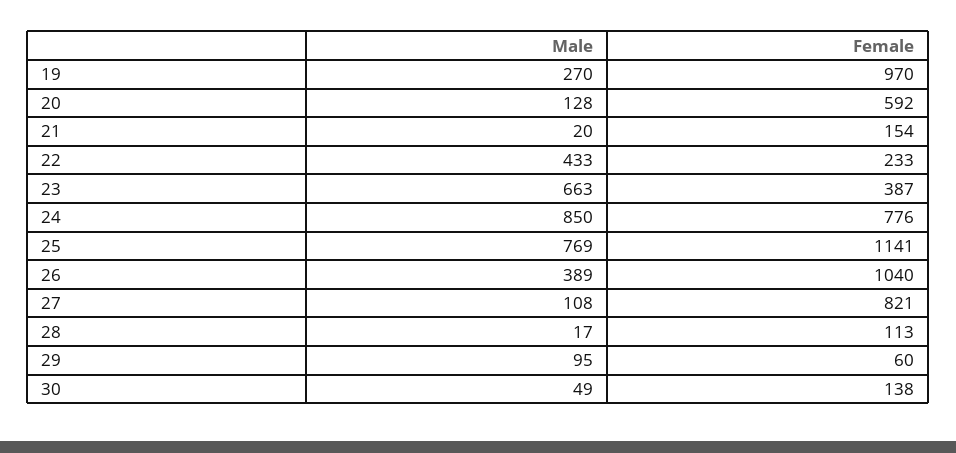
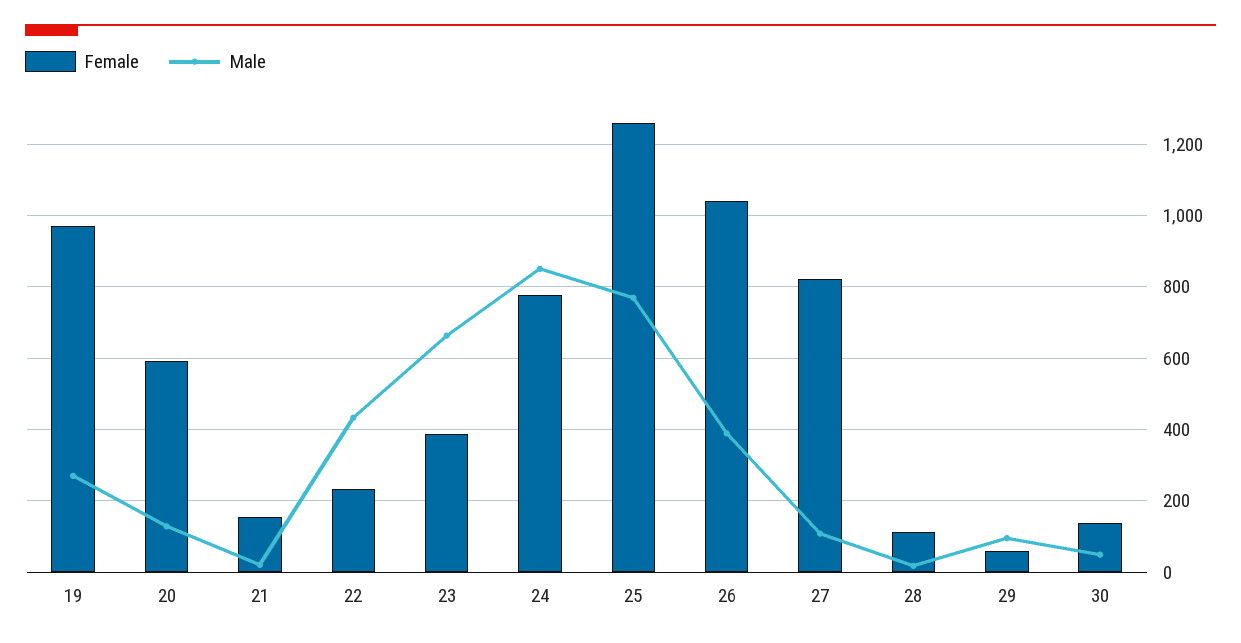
  {
    "Male": {
      "19": 270,
      "20": 128,
      "21": 20,
      "22": 433,
      "23": 663,
      "24": 850,
      "25": 769,
      "26": 389,
      "27": 108,
      "28": 17,
      "29": 95,
      "30": 49
    },
    "Female": {
      "19": 970,
      "20": 592,
      "21": 154,
      "22": 233,
      "23": 387,
      "24": 776,
-     "25": 1141,
+     "25": 1260,
      "26": 1040,
      "27": 821,
      "28": 113,
      "29": 60,
      "30": 138
    }
  }

